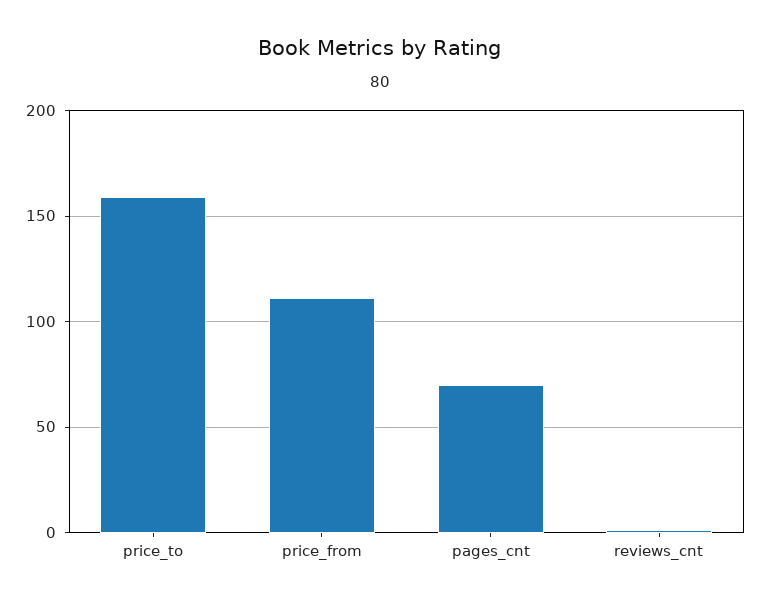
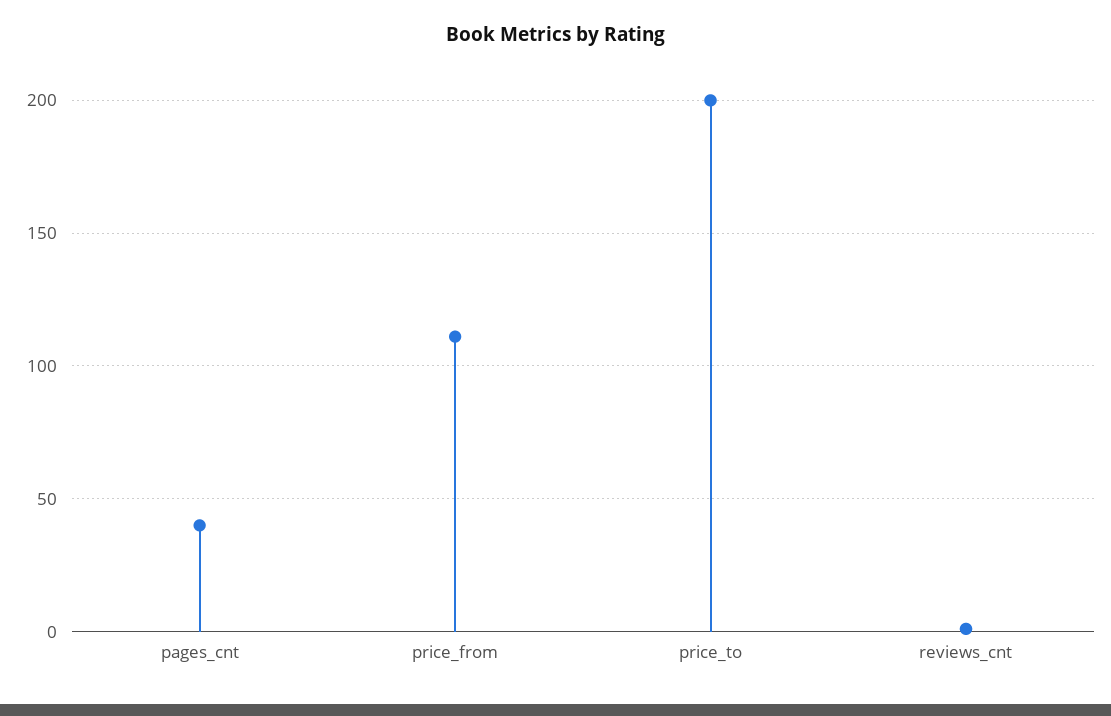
  {
-   "price_to": 160,
+   "price_to": 200,
    "price_from": 110,
-   "pages_cnt": 70,
+   "pages_cnt": 40,
    "reviews_cnt": 0
  }

